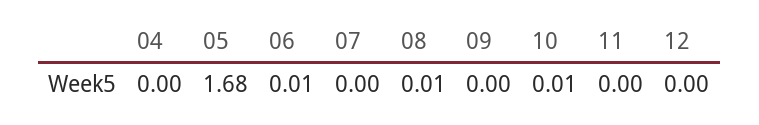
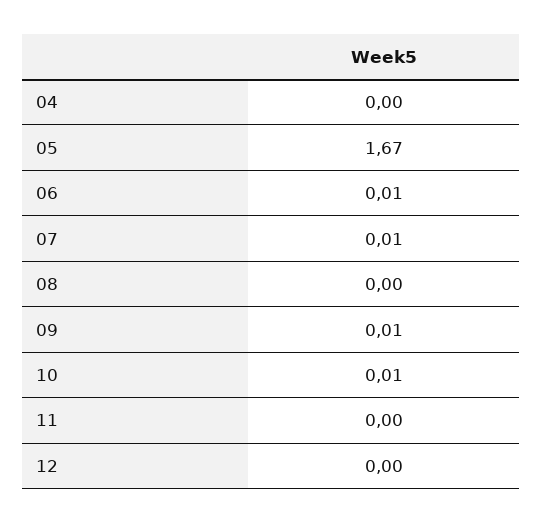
  {
    "04": 0,
-   "05": 1.68,
+   "05": 1.67,
    "06": 0.01,
-   "07": 0,
+   "07": 0.01,
-   "08": 0.01,
+   "08": 0,
-   "09": 0,
+   "09": 0.01,
    "10": 0.01,
    "11": 0,
    "12": 0
  }

